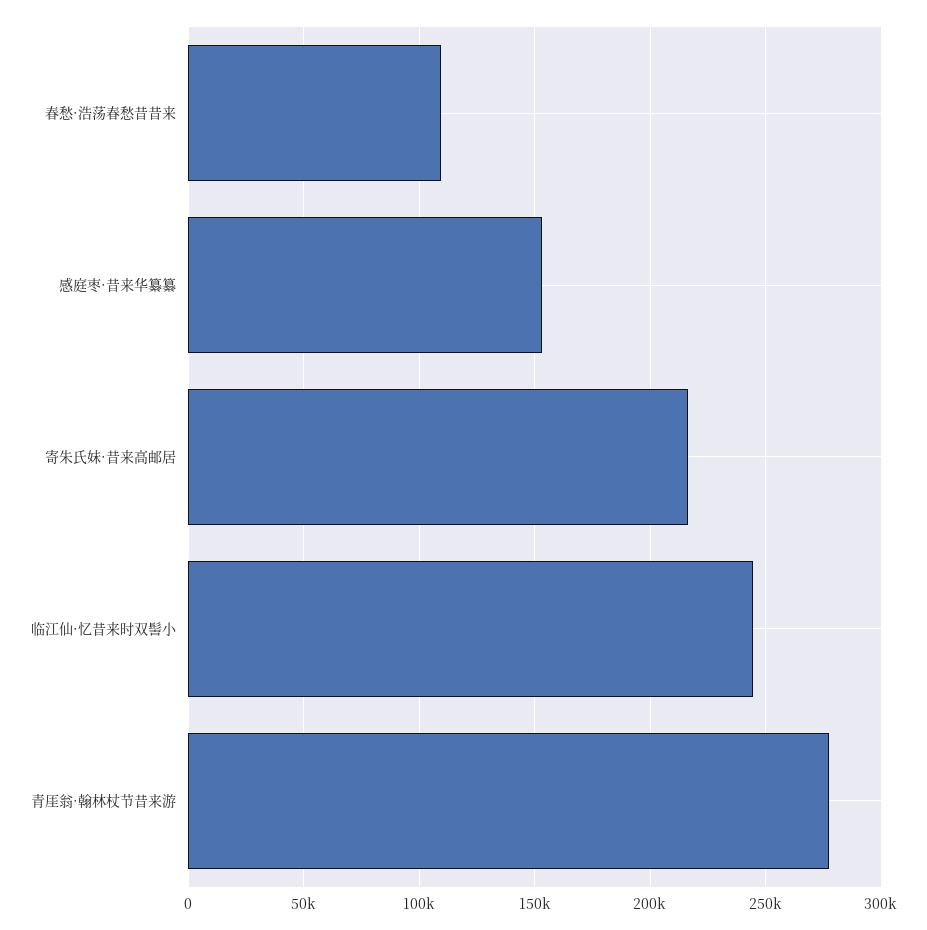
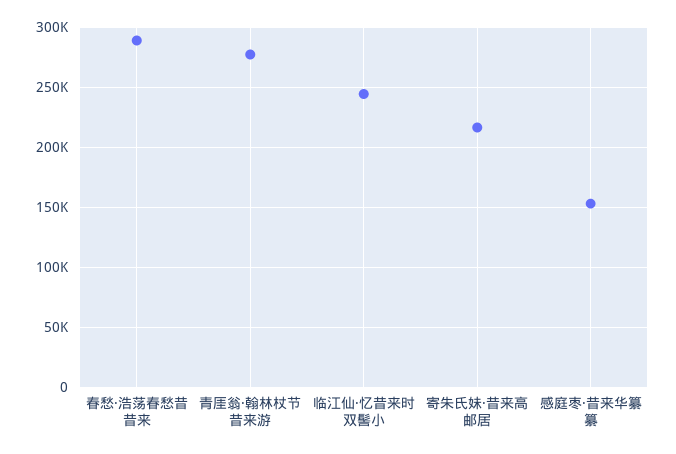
  {
-   "春愁·浩荡春愁昔昔来": 110000,
+   "春愁·浩荡春愁昔昔来": 290000,
    "感庭枣·昔来华纂纂": 155000,
    "寄朱氏妹·昔来高邮居": 215000,
    "临江仙·忆昔来时双髻小": 245000,
    "青厓翁·翰林杖节昔来游": 275000
  }

